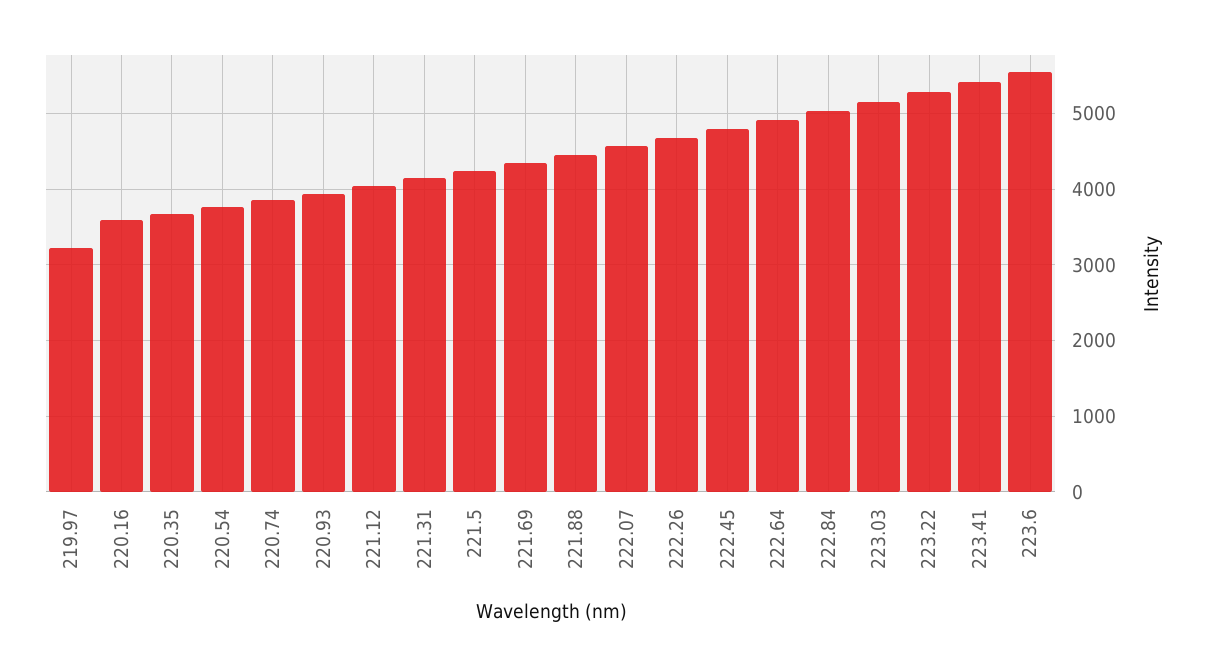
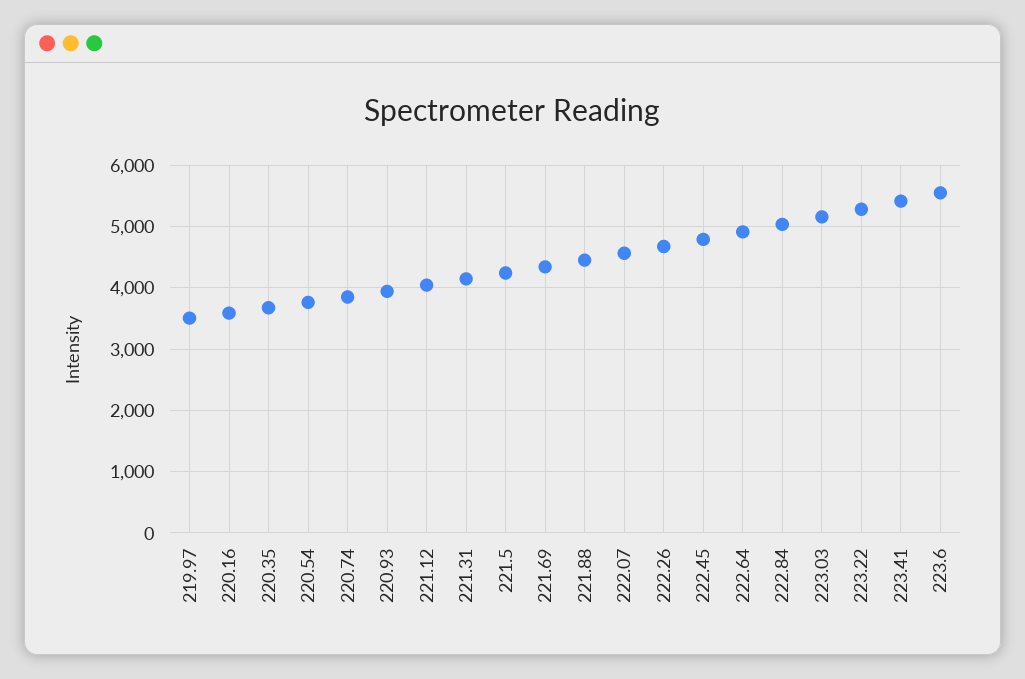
  {
-   "219.97": 3200,
+   "219.97": 3500,
    "220.16": 3600,
    "220.35": 3700,
    "220.54": 3800,
    "220.74": 3800,
    "220.93": 3900,
    "221.12": 4000,
    "221.31": 4100,
    "221.5": 4200,
    "221.69": 4300,
    "221.88": 4500,
    "222.07": 4600,
    "222.26": 4700,
    "222.45": 4800,
    "222.64": 4900,
    "222.84": 5000,
    "223.03": 5200,
    "223.22": 5300,
    "223.41": 5400,
    "223.6": 5500
  }

